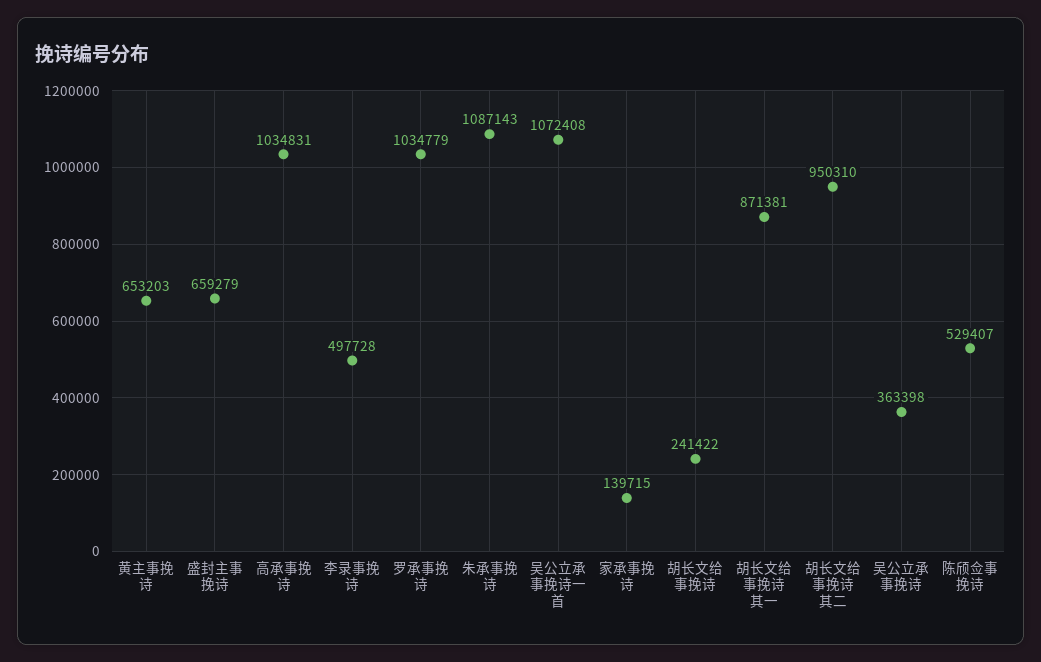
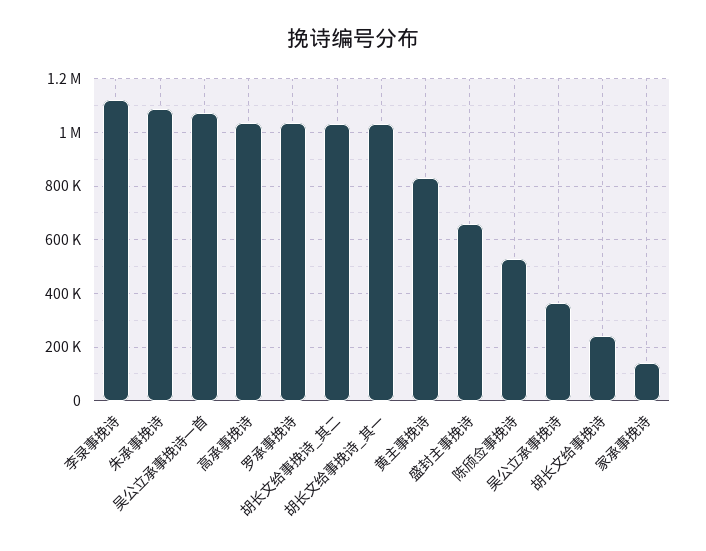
  {
-   "黄主事挽诗": 653203,
+   "黄主事挽诗": 825000,
    "盛封主事挽诗": 659279,
    "高承事挽诗": 1034831,
-   "李录事挽诗": 497728,
+   "李录事挽诗": 1125000,
    "罗承事挽诗": 1034779,
    "朱承事挽诗": 1087143,
    "吴公立承事挽诗一首": 1072408,
    "家承事挽诗": 139715,
    "胡长文给事挽诗": 241422,
-   "胡长文给事挽诗 其一": 871381,
+   "胡长文给事挽诗 其一": 1025000,
-   "胡长文给事挽诗 其二": 950310,
+   "胡长文给事挽诗 其二": 1025000,
    "吴公立承事挽诗": 363398,
    "陈颀佥事挽诗": 529407
  }

